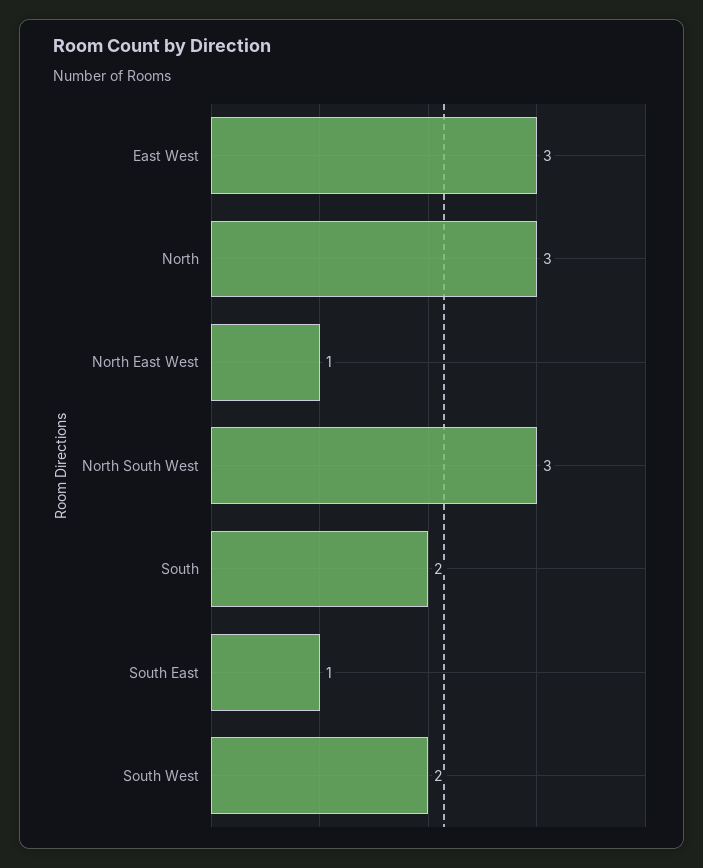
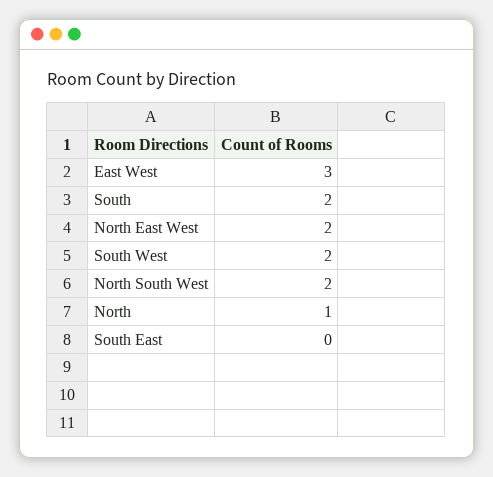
  {
    "East West": 3,
-   "North": 3,
+   "North": 1,
-   "North East West": 1,
+   "North East West": 2,
-   "North South West": 3,
+   "North South West": 2,
    "South": 2,
-   "South East": 1,
+   "South East": 0,
    "South West": 2
  }

